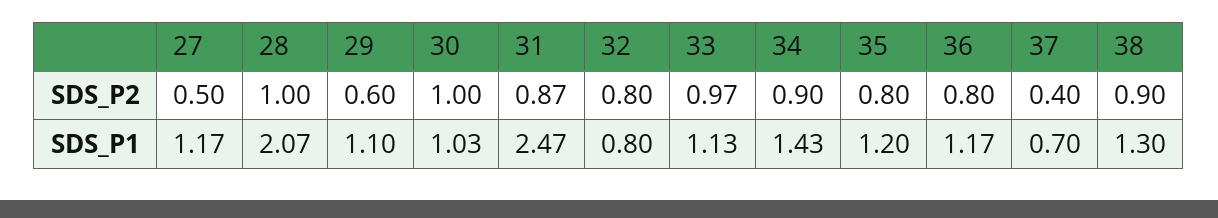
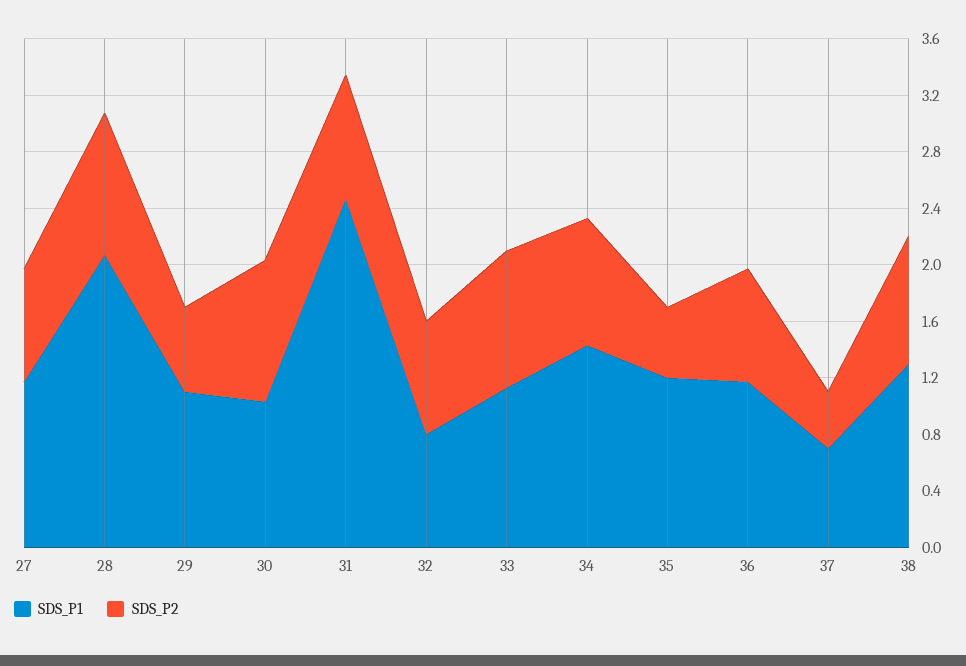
  {
    "SDS_P2": {
-     "27": 0.5,
+     "27": 0.8,
      "28": 1,
      "29": 0.6,
      "30": 1,
      "31": 0.87,
      "32": 0.8,
      "33": 0.97,
      "34": 0.9,
-     "35": 0.8,
+     "35": 0.5,
      "36": 0.8,
      "37": 0.4,
      "38": 0.9
    },
    "SDS_P1": {
      "27": 1.17,
      "28": 2.07,
      "29": 1.1,
      "30": 1.03,
      "31": 2.47,
      "32": 0.8,
      "33": 1.13,
      "34": 1.43,
      "35": 1.2,
      "36": 1.17,
      "37": 0.7,
      "38": 1.3
    }
  }

